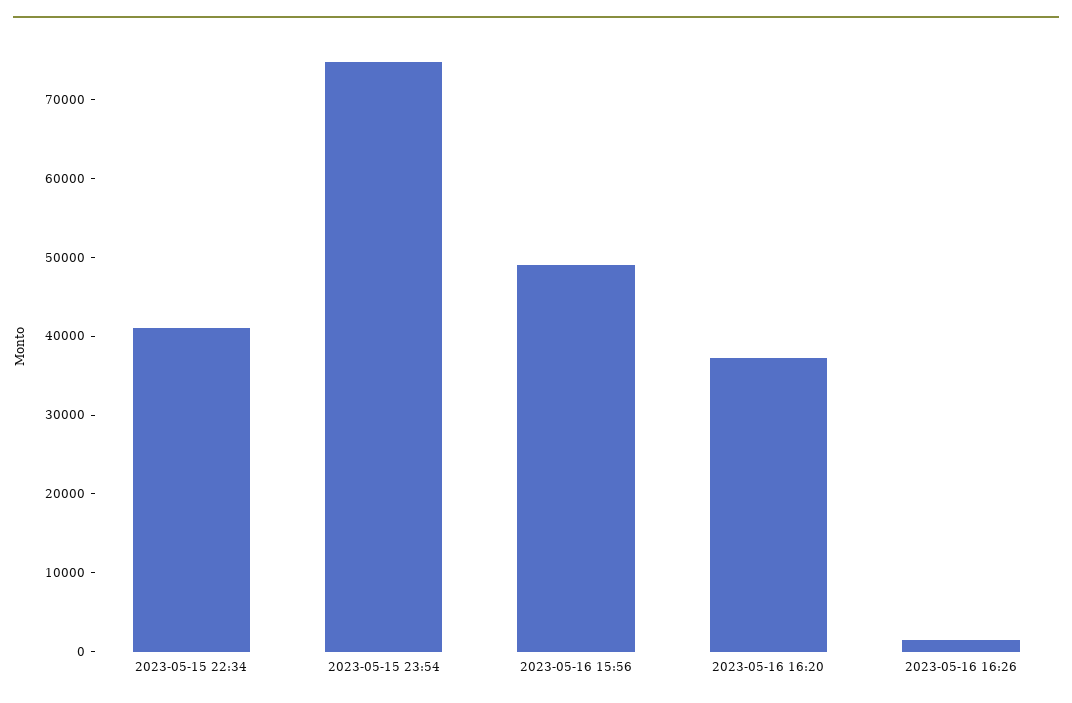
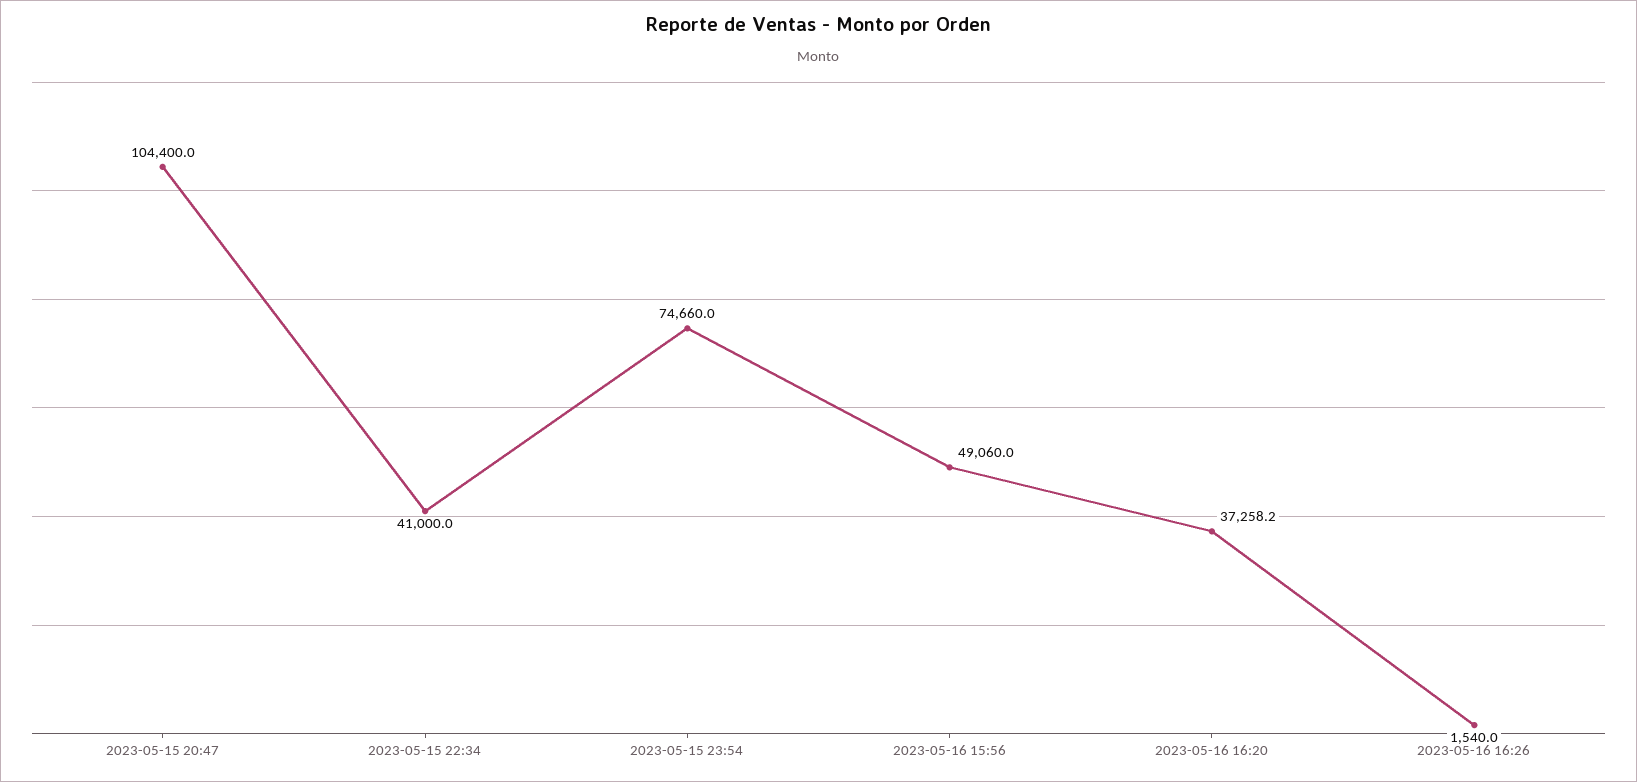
  {
    "2023-05-15 22:34": 41000,
    "2023-05-15 23:54": 74660,
    "2023-05-16 15:56": 49060,
    "2023-05-16 16:20": 37258.2,
-   "2023-05-16 16:26": 1540
+   "2023-05-16 16:26": 1540,
+   "2023-05-15 20:47": 104400
  }

